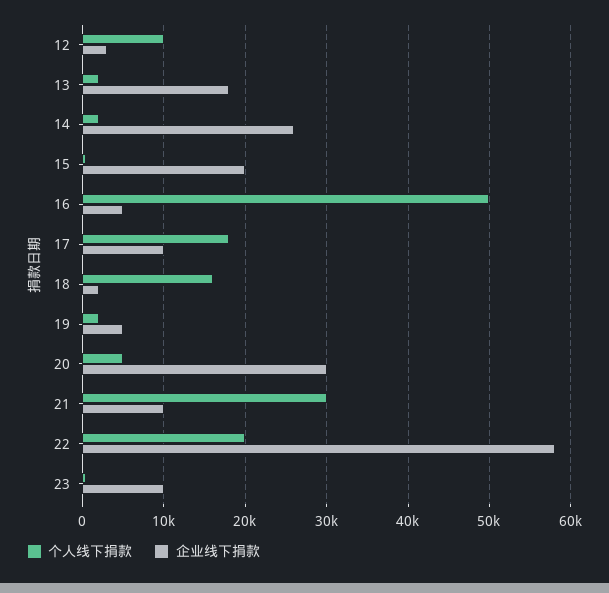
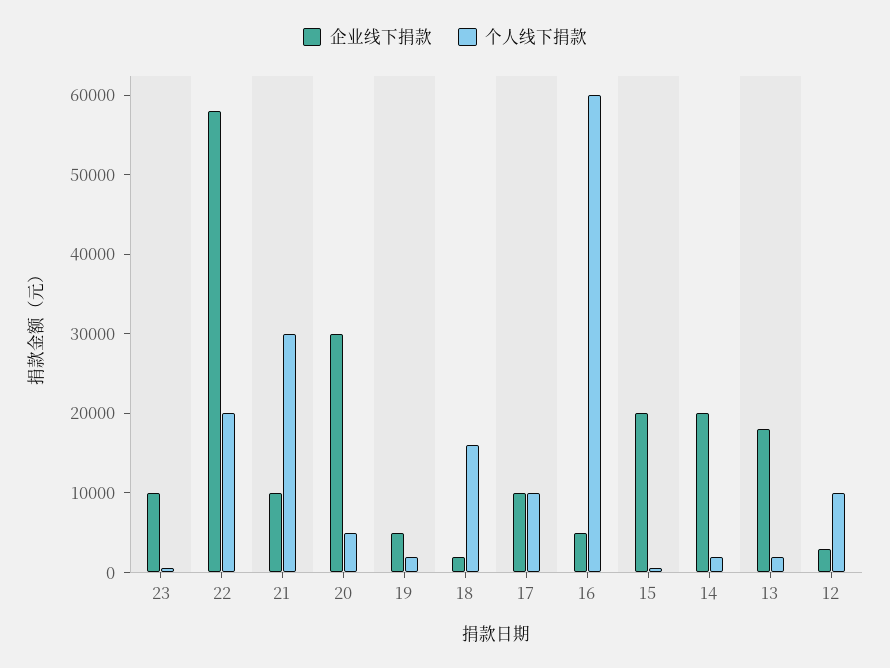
  {
    "个人线下捐款": {
      "12": 10000,
      "13": 2000,
      "14": 2000,
      "15": 1000,
-     "16": 50000,
+     "16": 60000,
-     "17": 18000,
+     "17": 10000,
      "18": 16000,
      "19": 2000,
      "20": 5000,
      "21": 30000,
      "22": 20000,
      "23": 1000
    },
    "企业线下捐款": {
      "12": 3000,
      "13": 18000,
-     "14": 26000,
+     "14": 20000,
      "15": 20000,
      "16": 5000,
      "17": 10000,
      "18": 2000,
      "19": 5000,
      "20": 30000,
      "21": 10000,
      "22": 58000,
      "23": 10000
    }
  }

